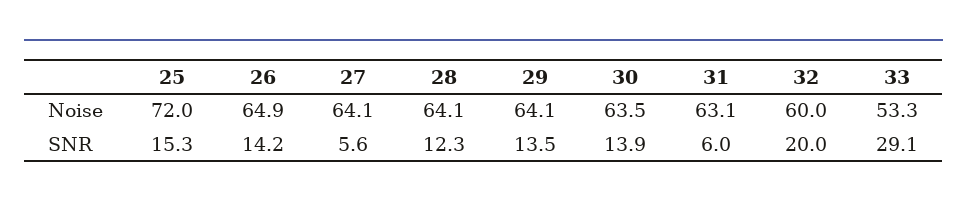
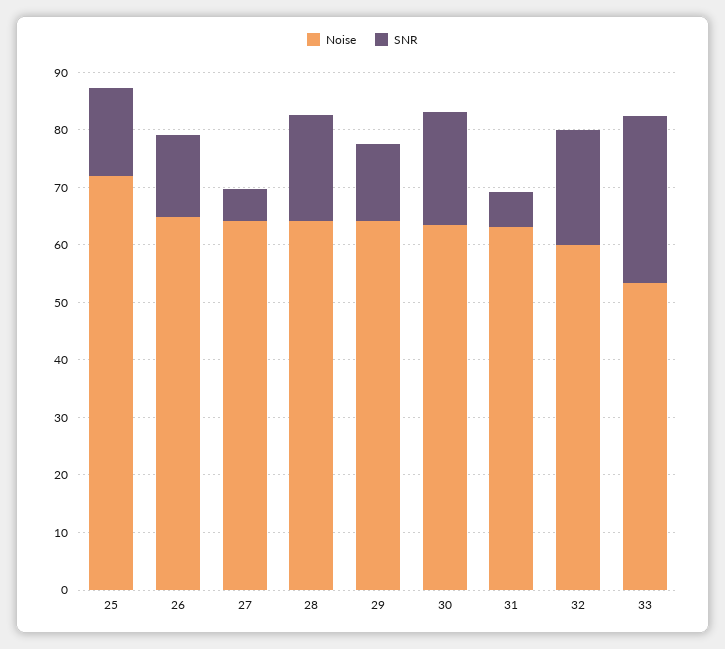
  {
    "Noise": {
      "25": 72,
      "26": 64.9,
      "27": 64.1,
      "28": 64.1,
      "29": 64.1,
      "30": 63.5,
      "31": 63.1,
      "32": 60,
      "33": 53.3
    },
    "SNR": {
      "25": 15.3,
      "26": 14.2,
      "27": 5.6,
-     "28": 12.3,
+     "28": 18,
      "29": 13.5,
-     "30": 13.9,
+     "30": 20,
      "31": 6,
      "32": 20,
      "33": 29.1
    }
  }

